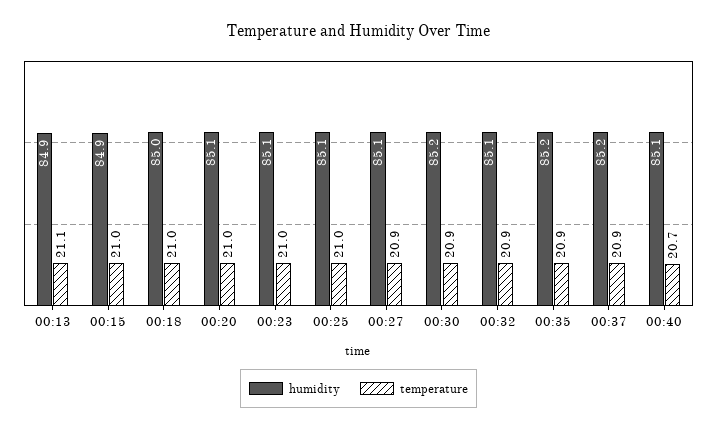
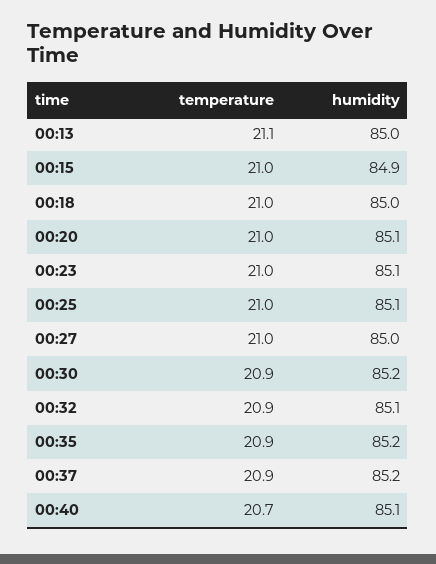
  {
    "humidity": {
-     "00:13": 84.9,
+     "00:13": 85,
      "00:15": 84.9,
      "00:18": 85,
      "00:20": 85.1,
      "00:23": 85.1,
      "00:25": 85.1,
-     "00:27": 85.1,
+     "00:27": 85,
      "00:30": 85.2,
      "00:32": 85.1,
      "00:35": 85.2,
      "00:37": 85.2,
      "00:40": 85.1
    },
    "temperature": {
      "00:13": 21.1,
      "00:15": 21,
      "00:18": 21,
      "00:20": 21,
      "00:23": 21,
      "00:25": 21,
-     "00:27": 20.9,
+     "00:27": 21,
      "00:30": 20.9,
      "00:32": 20.9,
      "00:35": 20.9,
      "00:37": 20.9,
      "00:40": 20.7
    }
  }

